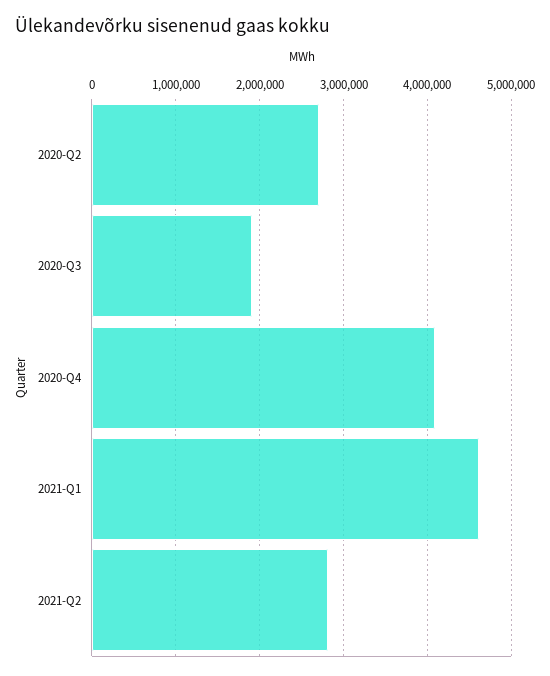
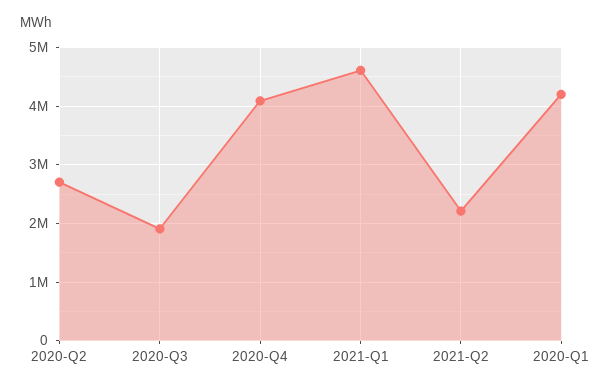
  {
    "2020-Q2": 2700000,
    "2020-Q3": 1900000,
    "2020-Q4": 4100000,
    "2021-Q1": 4600000,
-   "2021-Q2": 2800000
+   "2021-Q2": 2200000,
+   "2020-Q1": 4200000
  }

